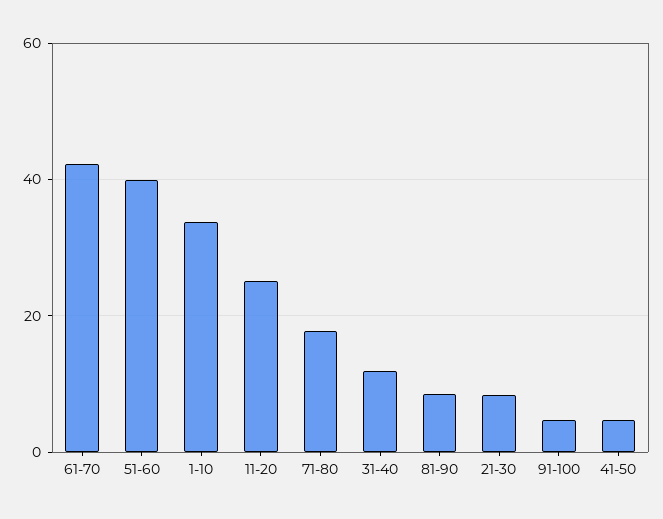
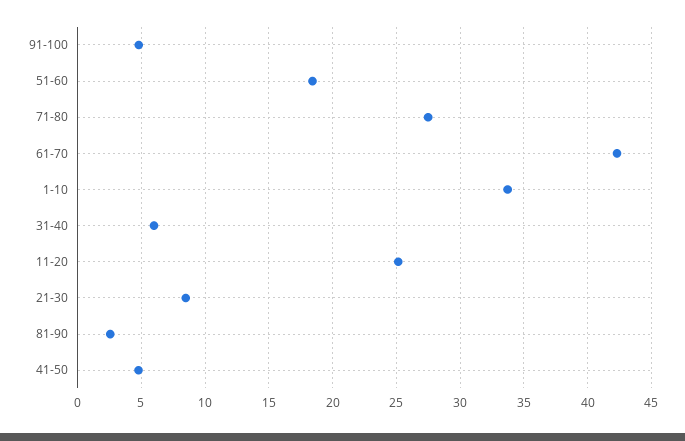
  {
    "61-70": 42.5,
-   "51-60": 40,
+   "51-60": 18.5,
    "1-10": 33.5,
    "11-20": 25,
-   "71-80": 18,
+   "71-80": 27.5,
-   "31-40": 12,
+   "31-40": 6,
-   "81-90": 8,
+   "81-90": 2.5,
    "21-30": 8.5,
    "91-100": 5,
    "41-50": 5
  }

